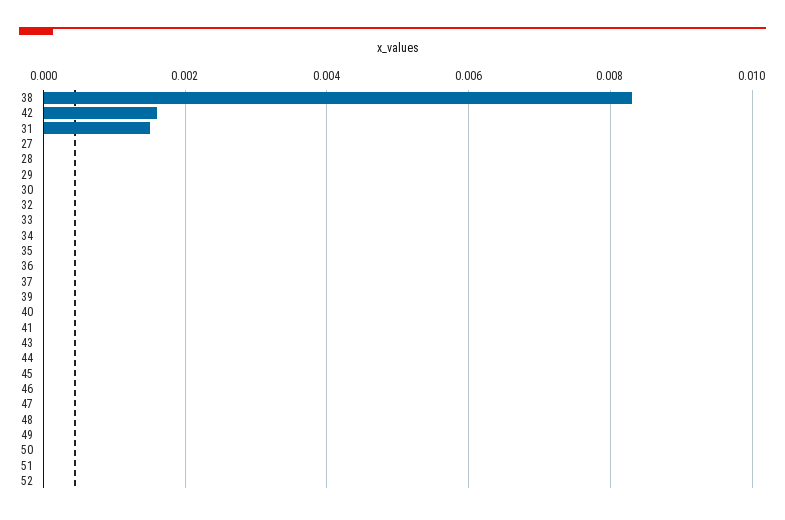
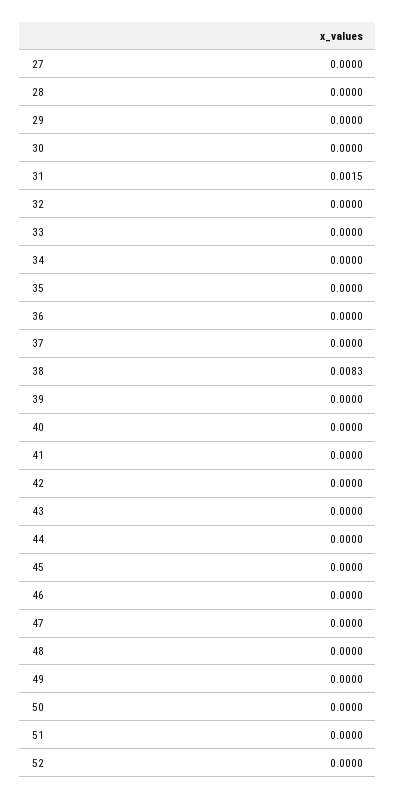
  {
    "38": 0.0083,
-   "42": 0.0015,
+   "42": 0,
    "31": 0.0015,
    "27": 0,
    "28": 0,
    "29": 0,
    "30": 0,
    "32": 0,
    "33": 0,
    "34": 0,
    "35": 0,
    "36": 0,
    "37": 0,
    "39": 0,
    "40": 0,
    "41": 0,
    "43": 0,
    "44": 0,
    "45": 0,
    "46": 0,
    "47": 0,
    "48": 0,
    "49": 0,
    "50": 0,
    "51": 0,
    "52": 0
  }

